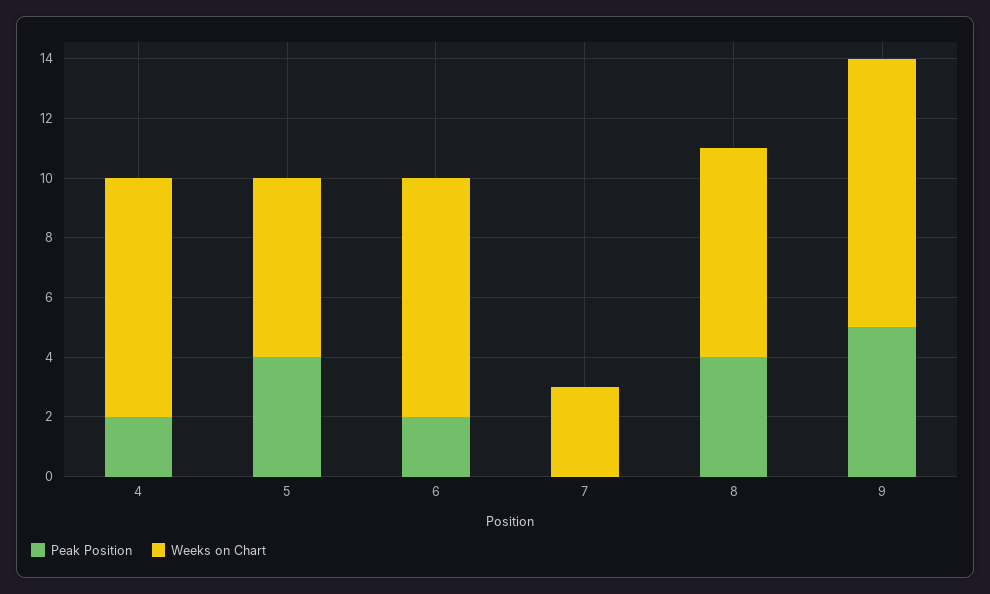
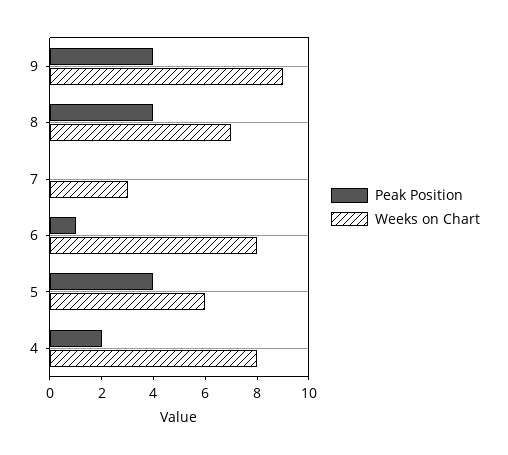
  {
    "Peak Position": {
      "4": 2,
      "5": 4,
-     "6": 2,
+     "6": 1,
      "7": 0,
      "8": 4,
-     "9": 5
+     "9": 4
    },
    "Weeks on Chart": {
      "4": 8,
      "5": 6,
      "6": 8,
      "7": 3,
      "8": 7,
      "9": 9
    }
  }

